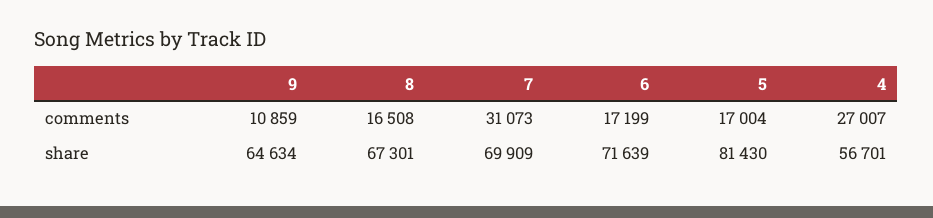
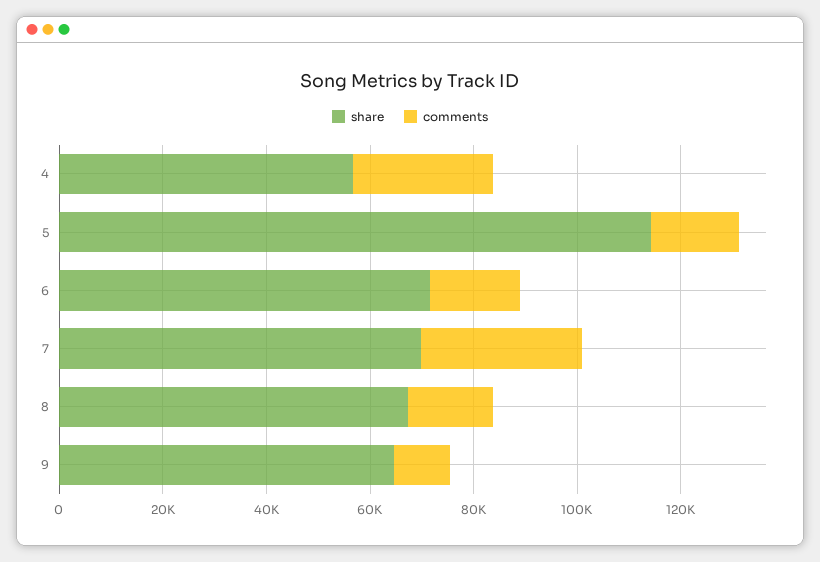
  {
    "comments": {
      "9": 10859,
      "8": 16508,
      "7": 31073,
      "6": 17199,
      "5": 17004,
      "4": 27007
    },
    "share": {
      "9": 64634,
      "8": 67301,
      "7": 69909,
      "6": 71639,
-     "5": 81430,
+     "5": 115000,
      "4": 56701
    }
  }

